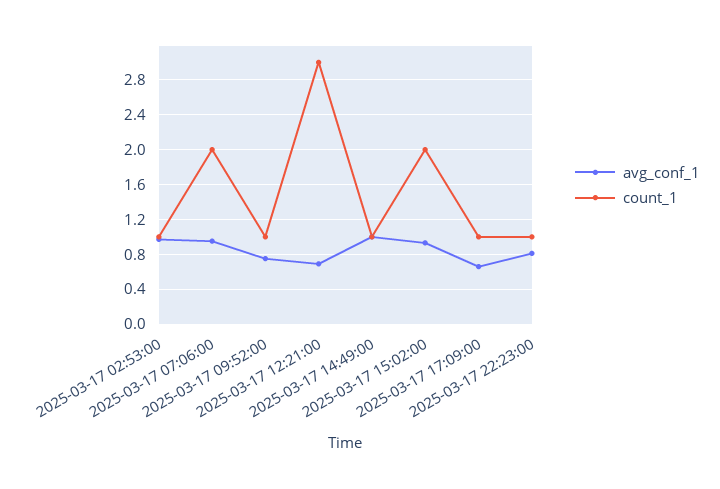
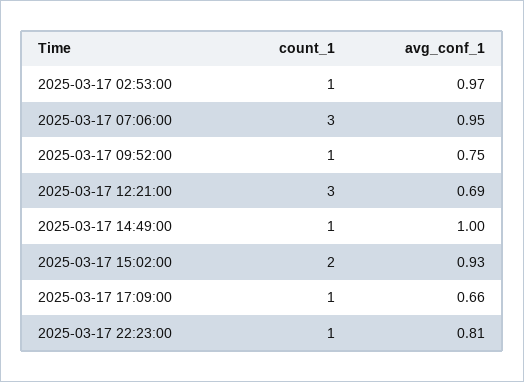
  {
    "avg_conf_1": {
      "2025-03-17 02:53:00": 0.97,
      "2025-03-17 07:06:00": 0.95,
      "2025-03-17 09:52:00": 0.75,
      "2025-03-17 12:21:00": 0.69,
      "2025-03-17 14:49:00": 1,
      "2025-03-17 15:02:00": 0.93,
      "2025-03-17 17:09:00": 0.66,
      "2025-03-17 22:23:00": 0.81
    },
    "count_1": {
      "2025-03-17 02:53:00": 1,
-     "2025-03-17 07:06:00": 2,
+     "2025-03-17 07:06:00": 3,
      "2025-03-17 09:52:00": 1,
      "2025-03-17 12:21:00": 3,
      "2025-03-17 14:49:00": 1,
      "2025-03-17 15:02:00": 2,
      "2025-03-17 17:09:00": 1,
      "2025-03-17 22:23:00": 1
    }
  }

